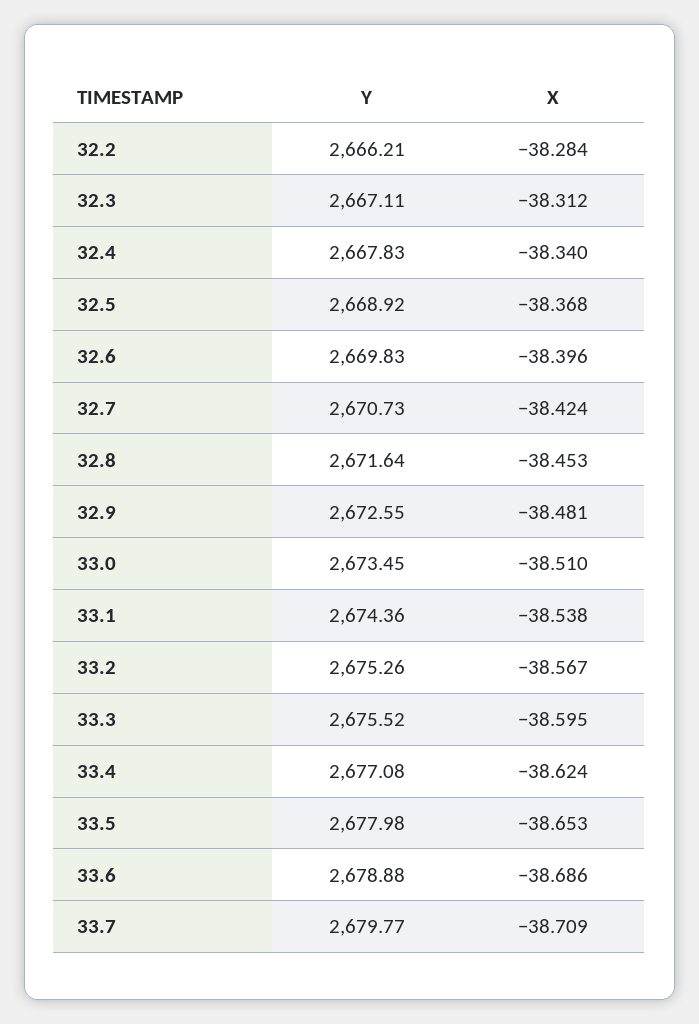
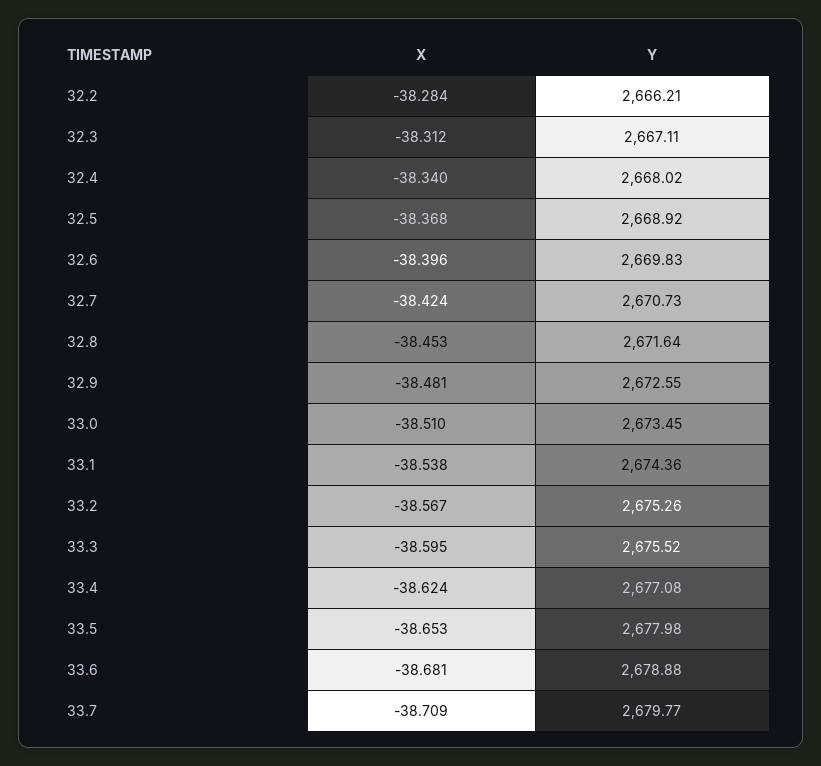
  {
    "Y": {
      "32.2": 2666.21,
      "32.3": 2667.11,
-     "32.4": 2667.83,
+     "32.4": 2668.02,
      "32.5": 2668.92,
      "32.6": 2669.83,
      "32.7": 2670.73,
      "32.8": 2671.64,
      "32.9": 2672.55,
      "33.0": 2673.45,
      "33.1": 2674.36,
      "33.2": 2675.26,
      "33.3": 2675.52,
      "33.4": 2677.08,
      "33.5": 2677.98,
      "33.6": 2678.88,
      "33.7": 2679.77
    },
    "X": {
      "32.2": -38.284,
      "32.3": -38.312,
      "32.4": -38.34,
      "32.5": -38.368,
      "32.6": -38.396,
      "32.7": -38.424,
      "32.8": -38.453,
      "32.9": -38.481,
      "33.0": -38.51,
      "33.1": -38.538,
      "33.2": -38.567,
      "33.3": -38.595,
      "33.4": -38.624,
      "33.5": -38.653,
-     "33.6": -38.686,
+     "33.6": -38.681,
      "33.7": -38.709
    }
  }

